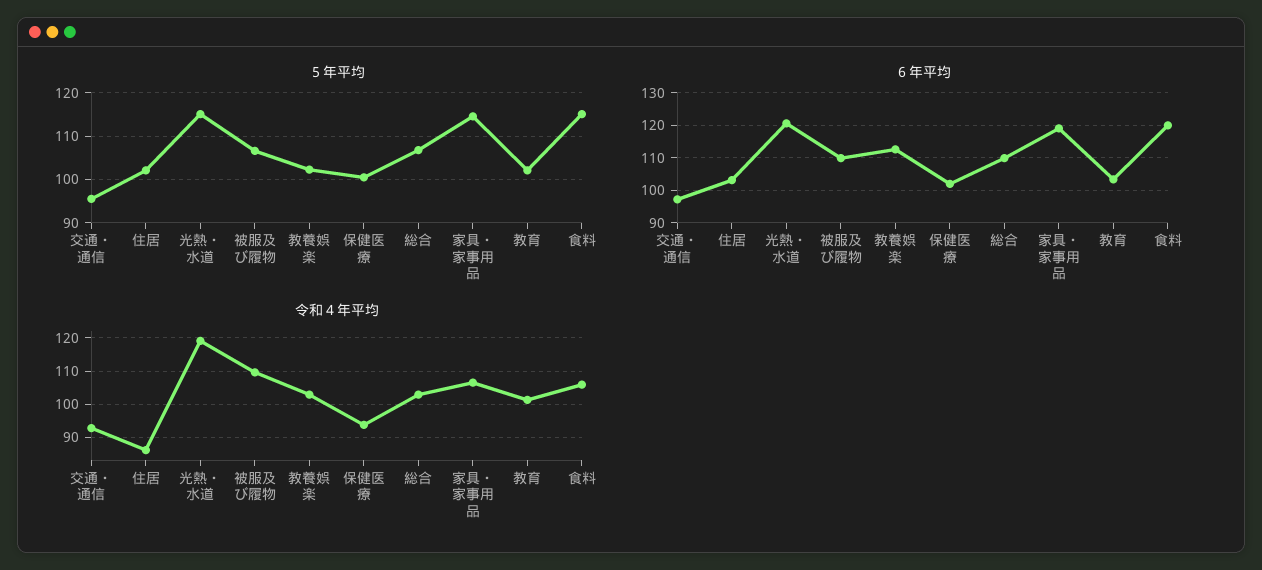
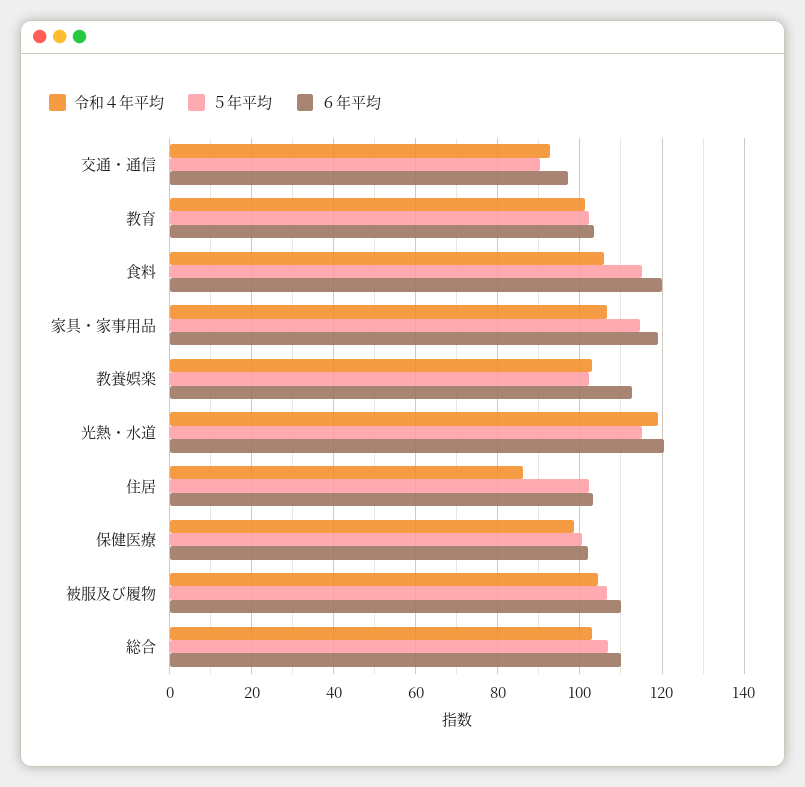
  {
    "５年平均": {
-     "交通・通信": 96,
+     "交通・通信": 90,
      "住居": 102,
      "光熱・水道": 116,
      "被服及び履物": 106,
      "教養娯楽": 102,
      "保健医療": 100,
      "総合": 106,
      "家具・家事用品": 114,
      "教育": 102,
      "食料": 116
    },
    "６年平均": {
      "交通・通信": 98,
      "住居": 104,
      "光熱・水道": 120,
      "被服及び履物": 110,
      "教養娯楽": 112,
      "保健医療": 102,
      "総合": 110,
      "家具・家事用品": 120,
      "教育": 104,
      "食料": 120
    },
    "令和４年平均": {
      "交通・通信": 92,
      "住居": 86,
      "光熱・水道": 120,
-     "被服及び履物": 110,
+     "被服及び履物": 104,
      "教養娯楽": 102,
-     "保健医療": 94,
+     "保健医療": 98,
      "総合": 102,
      "家具・家事用品": 106,
      "教育": 102,
      "食料": 106
    }
  }

